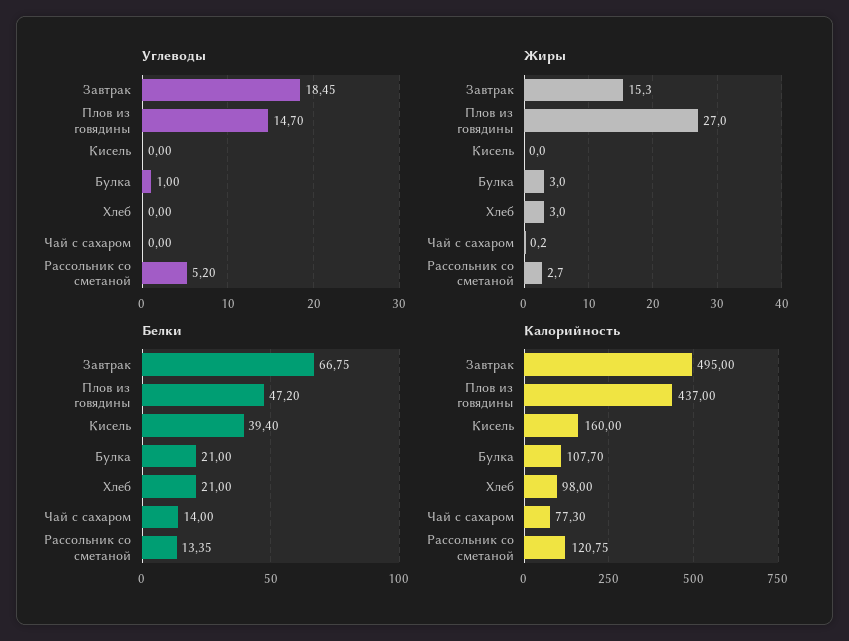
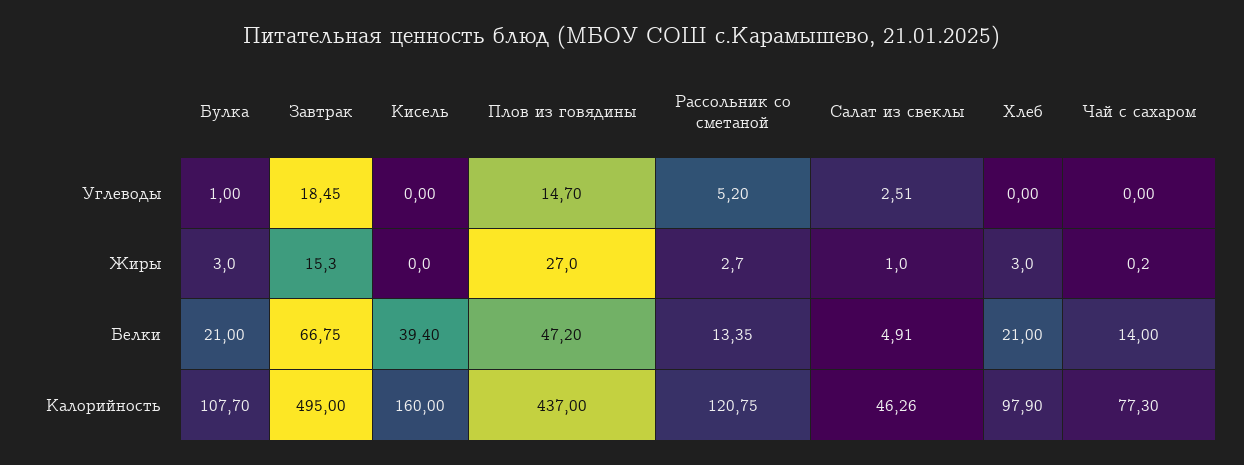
  {
    "Углеводы": {
      "Завтрак": 18.45,
      "Плов из говядины": 14.7,
      "Кисель": 0,
      "Булка": 1,
      "Хлеб": 0,
      "Чай с сахаром": 0,
-     "Рассольник со сметаной": 5.2
+     "Рассольник со сметаной": 5.2,
+     "Салат из свеклы": 2.51
    },
    "Жиры": {
      "Завтрак": 15.3,
      "Плов из говядины": 27,
      "Кисель": 0,
      "Булка": 3,
      "Хлеб": 3,
      "Чай с сахаром": 0.2,
-     "Рассольник со сметаной": 2.7
+     "Рассольник со сметаной": 2.7,
+     "Салат из свеклы": 1
    },
    "Белки": {
      "Завтрак": 66.75,
      "Плов из говядины": 47.2,
      "Кисель": 39.4,
      "Булка": 21,
      "Хлеб": 21,
      "Чай с сахаром": 14,
-     "Рассольник со сметаной": 13.35
+     "Рассольник со сметаной": 13.35,
+     "Салат из свеклы": 4.91
    },
    "Калорийность": {
      "Завтрак": 495,
      "Плов из говядины": 437,
      "Кисель": 160,
      "Булка": 107.7,
-     "Хлеб": 98,
+     "Хлеб": 97.9,
      "Чай с сахаром": 77.3,
-     "Рассольник со сметаной": 120.75
+     "Рассольник со сметаной": 120.75,
+     "Салат из свеклы": 46.26
    }
  }

